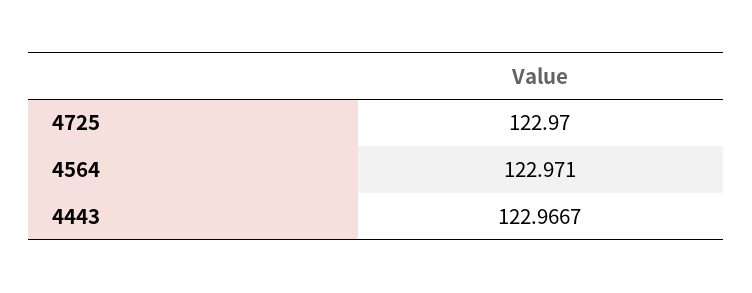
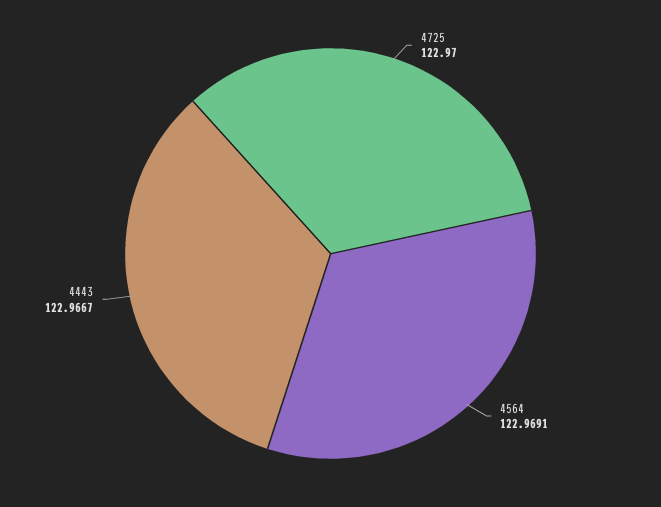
  {
    "4725": 122.97,
-   "4564": 122.971,
+   "4564": 122.9691,
    "4443": 122.9667
  }

